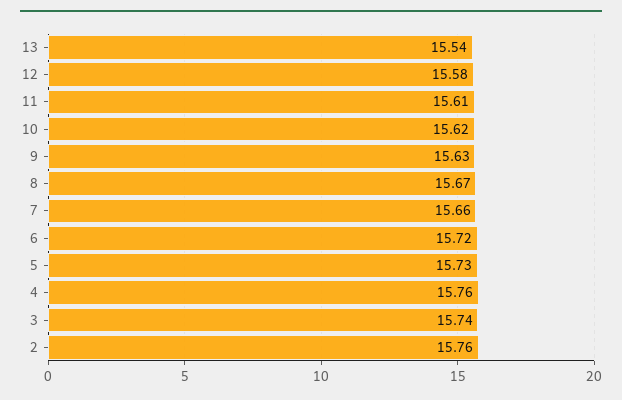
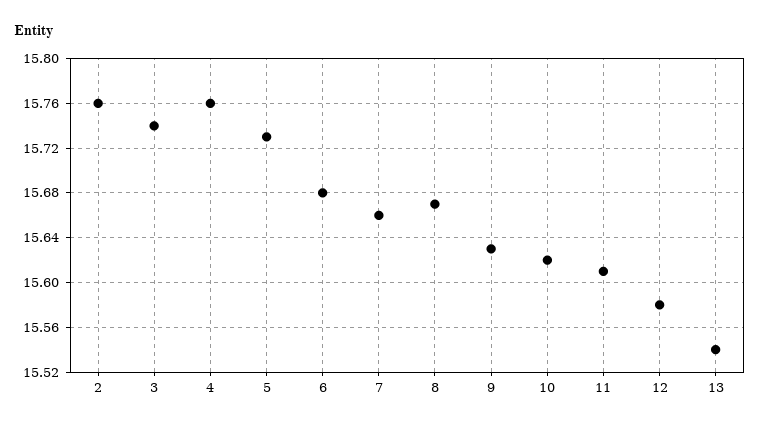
  {
    "13": 15.54,
    "12": 15.58,
    "11": 15.61,
    "10": 15.62,
    "9": 15.63,
    "8": 15.67,
    "7": 15.66,
-   "6": 15.72,
+   "6": 15.68,
    "5": 15.73,
    "4": 15.76,
    "3": 15.74,
    "2": 15.76
  }

